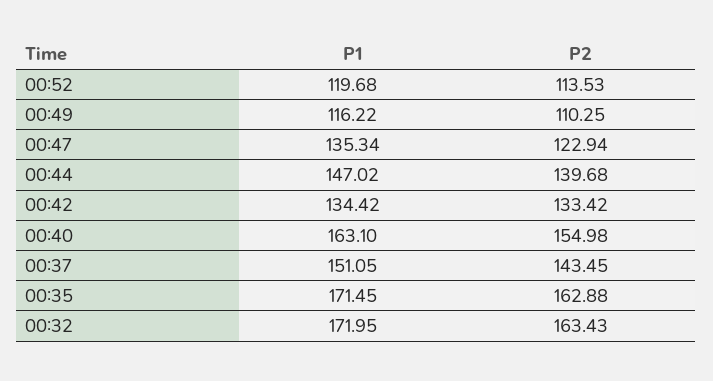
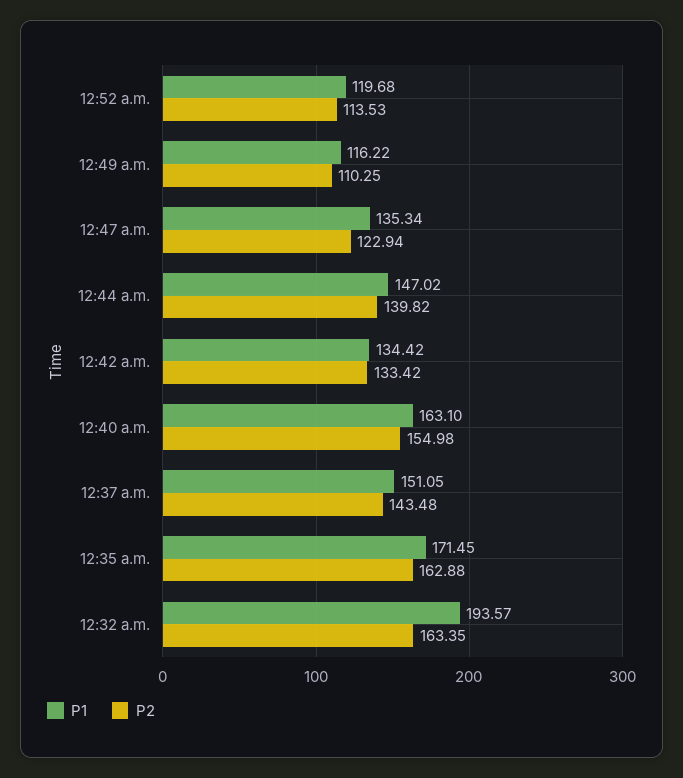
  {
    "P1": {
      "00:52": 119.68,
      "00:49": 116.22,
      "00:47": 135.34,
      "00:44": 147.02,
      "00:42": 134.42,
      "00:40": 163.1,
      "00:37": 151.05,
      "00:35": 171.45,
-     "00:32": 171.95
+     "00:32": 193.57
    },
    "P2": {
      "00:52": 113.53,
      "00:49": 110.25,
      "00:47": 122.94,
-     "00:44": 139.68,
+     "00:44": 139.82,
      "00:42": 133.42,
      "00:40": 154.98,
-     "00:37": 143.45,
+     "00:37": 143.48,
      "00:35": 162.88,
-     "00:32": 163.43
+     "00:32": 163.35
    }
  }

